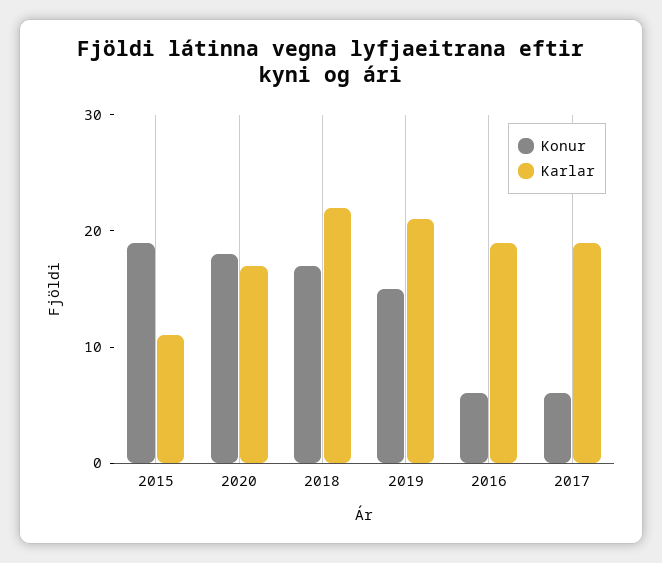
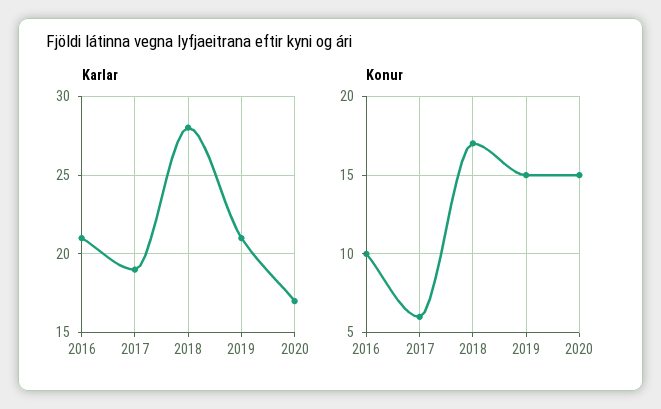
  {
    "Konur": {
-     "2015": 19,
-     "2020": 18,
+     "2020": 15,
      "2018": 17,
      "2019": 15,
-     "2016": 6,
+     "2016": 10,
      "2017": 6
    },
    "Karlar": {
-     "2015": 11,
      "2020": 17,
-     "2018": 22,
+     "2018": 28,
      "2019": 21,
-     "2016": 19,
+     "2016": 21,
      "2017": 19
    }
  }

